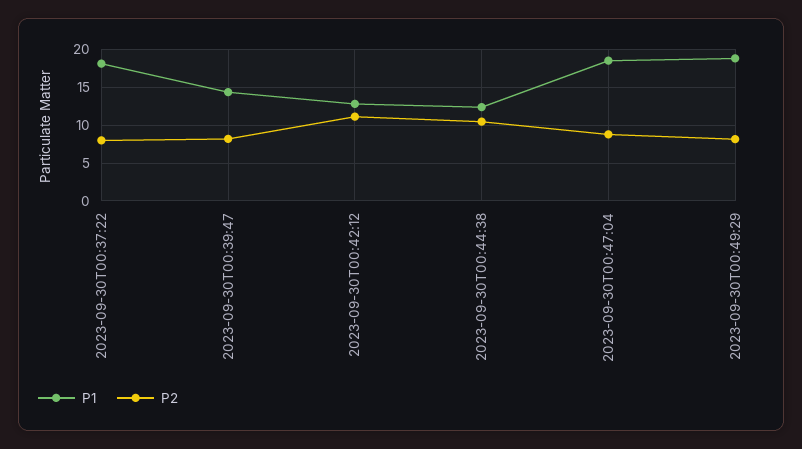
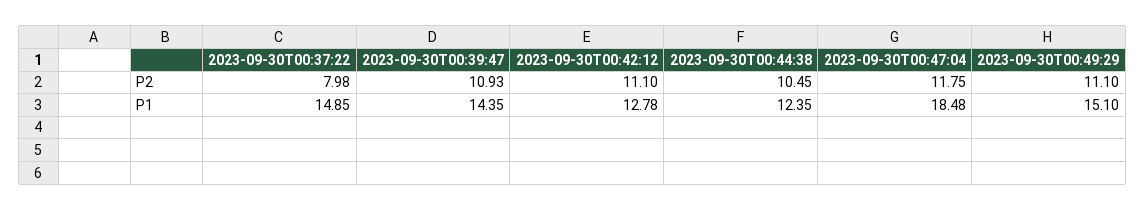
  {
    "P1": {
-     "2023-09-30T00:37:22": 18,
+     "2023-09-30T00:37:22": 14.85,
      "2023-09-30T00:39:47": 14.35,
      "2023-09-30T00:42:12": 12.78,
      "2023-09-30T00:44:38": 12.35,
      "2023-09-30T00:47:04": 18.48,
-     "2023-09-30T00:49:29": 19
+     "2023-09-30T00:49:29": 15.1
    },
    "P2": {
      "2023-09-30T00:37:22": 7.98,
-     "2023-09-30T00:39:47": 8,
+     "2023-09-30T00:39:47": 10.93,
      "2023-09-30T00:42:12": 11.1,
      "2023-09-30T00:44:38": 10.45,
-     "2023-09-30T00:47:04": 9,
+     "2023-09-30T00:47:04": 11.75,
-     "2023-09-30T00:49:29": 8
+     "2023-09-30T00:49:29": 11.1
    }
  }

